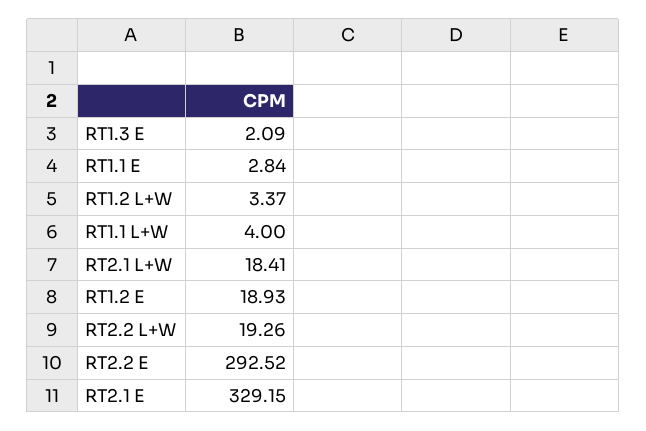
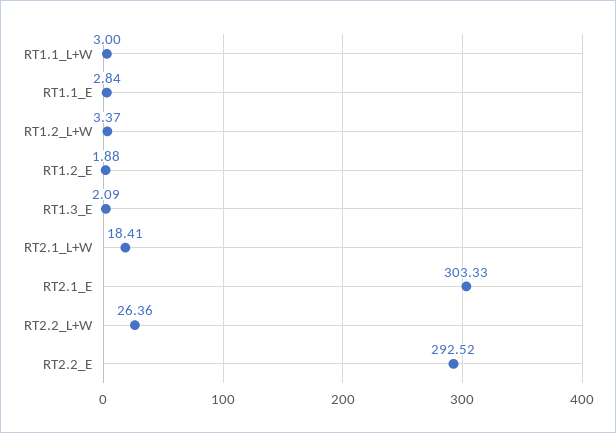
  {
    "RT1.3 E": 2.09,
    "RT1.1 E": 2.84,
    "RT1.2 L+W": 3.37,
-   "RT1.1 L+W": 4,
+   "RT1.1 L+W": 3,
    "RT2.1 L+W": 18.41,
-   "RT1.2 E": 18.93,
+   "RT1.2 E": 1.88,
-   "RT2.2 L+W": 19.26,
+   "RT2.2 L+W": 26.36,
    "RT2.2 E": 292.52,
-   "RT2.1 E": 329.15
+   "RT2.1 E": 303.33
  }

